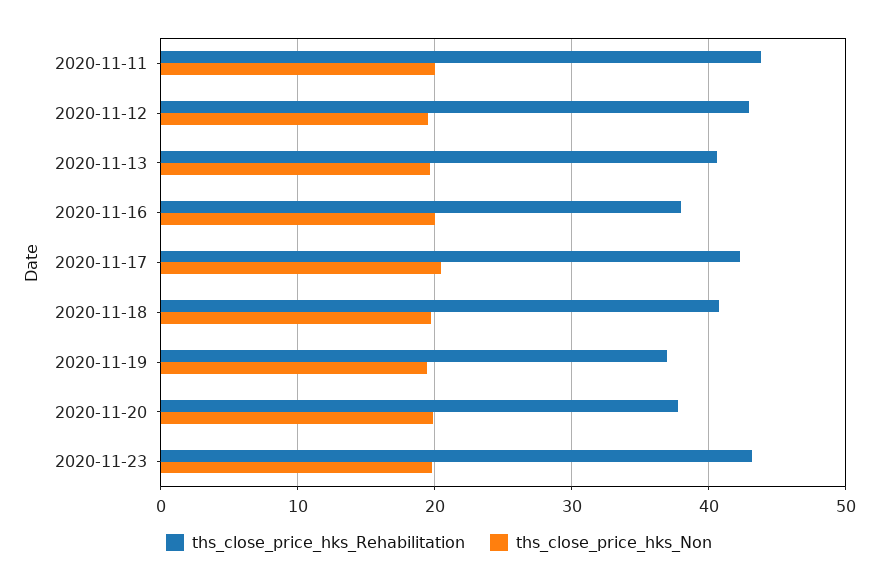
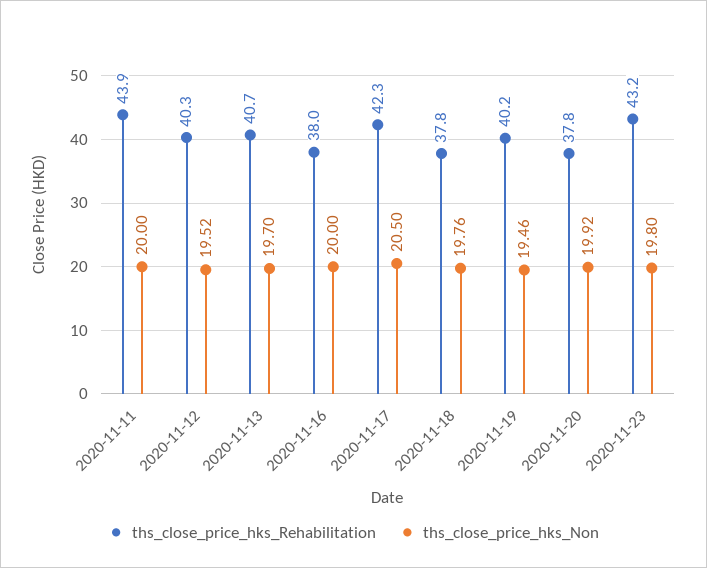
  {
    "ths_close_price_hks_Rehabilitation": {
      "2020-11-11": 43.9,
-     "2020-11-12": 43,
+     "2020-11-12": 40.3,
      "2020-11-13": 40.7,
      "2020-11-16": 38,
      "2020-11-17": 42.3,
-     "2020-11-18": 41,
+     "2020-11-18": 37.8,
-     "2020-11-19": 37,
+     "2020-11-19": 40.2,
      "2020-11-20": 37.8,
      "2020-11-23": 43.2
    },
    "ths_close_price_hks_Non": {
      "2020-11-11": 20,
      "2020-11-12": 19.52,
      "2020-11-13": 19.7,
      "2020-11-16": 20,
      "2020-11-17": 20.5,
      "2020-11-18": 19.76,
      "2020-11-19": 19.46,
      "2020-11-20": 19.92,
      "2020-11-23": 19.8
    }
  }

